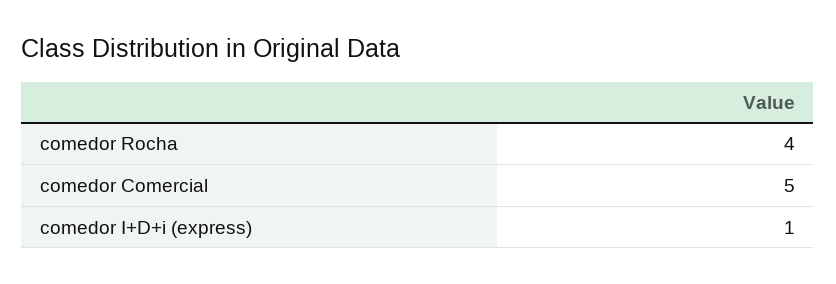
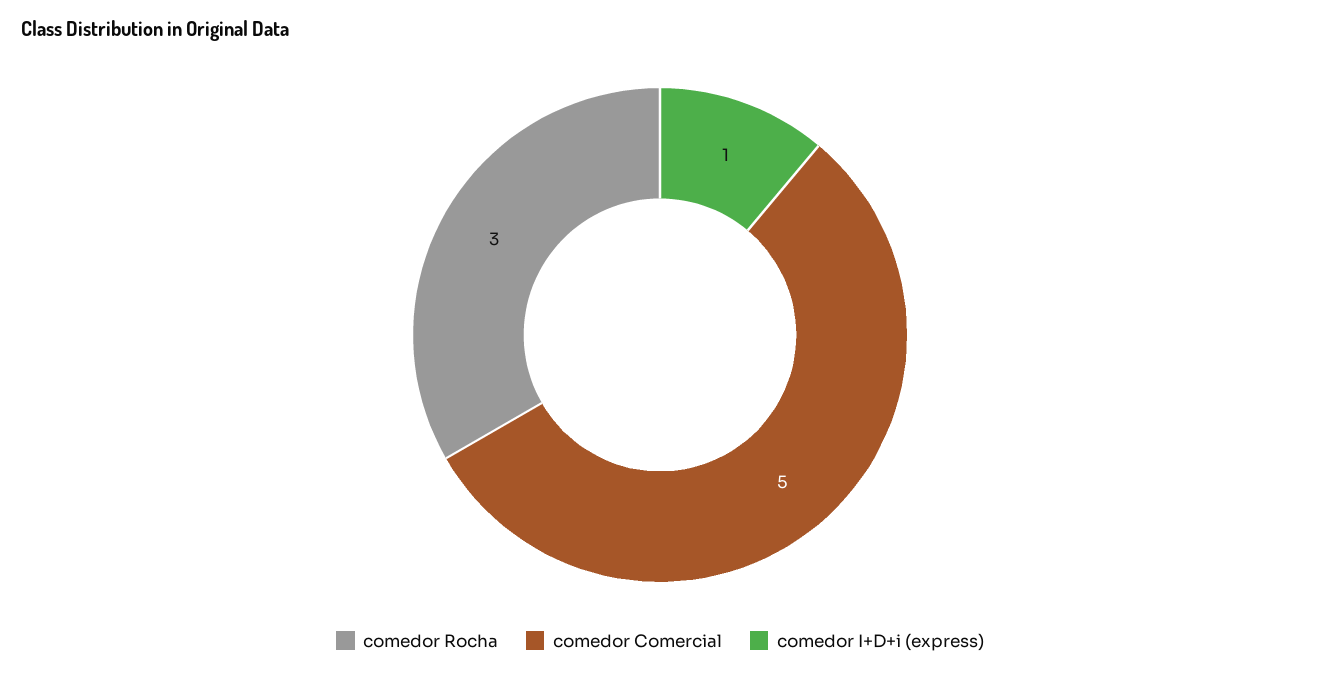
  {
-   "comedor Rocha": 4,
+   "comedor Rocha": 3,
    "comedor Comercial": 5,
    "comedor I+D+i (express)": 1
  }

